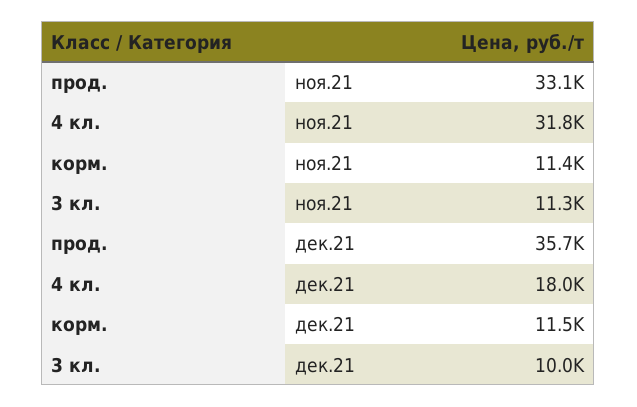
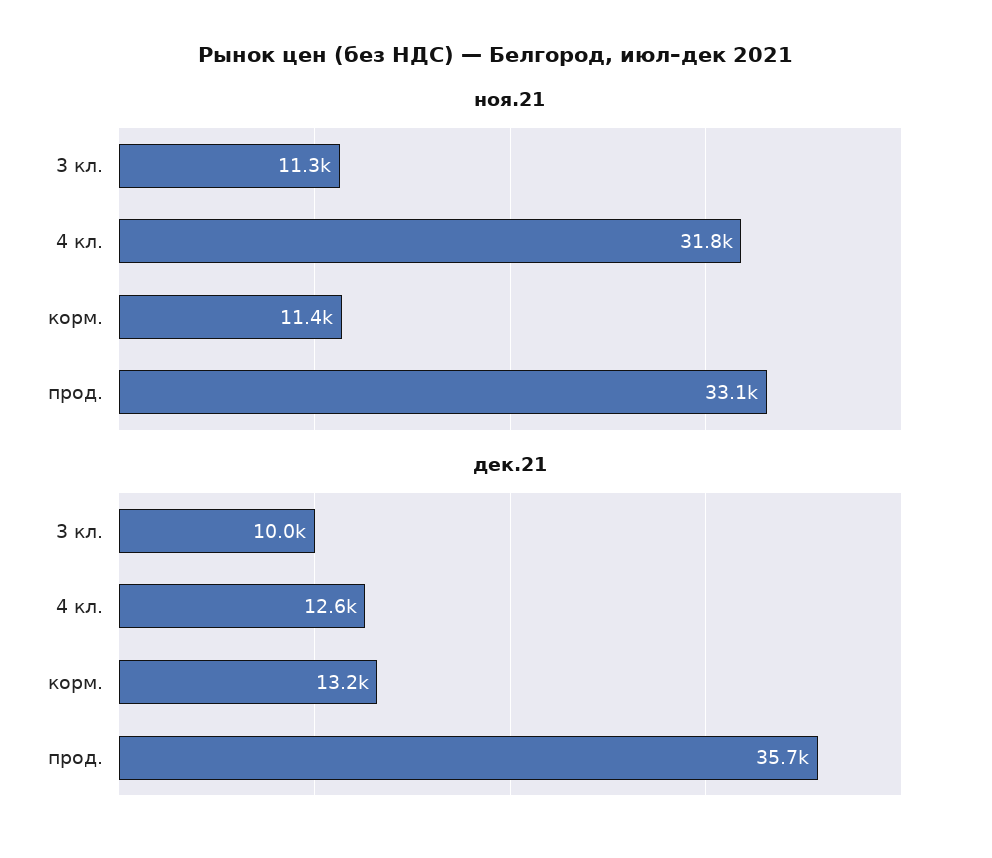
  {
    "ноя.21": {
      "прод.": 33100,
      "4 кл.": 31800,
      "корм.": 11400,
      "3 кл.": 11300
    },
    "дек.21": {
      "прод.": 35700,
-     "4 кл.": 18000,
+     "4 кл.": 12600,
-     "корм.": 11500,
+     "корм.": 13200,
      "3 кл.": 10000
    }
  }

